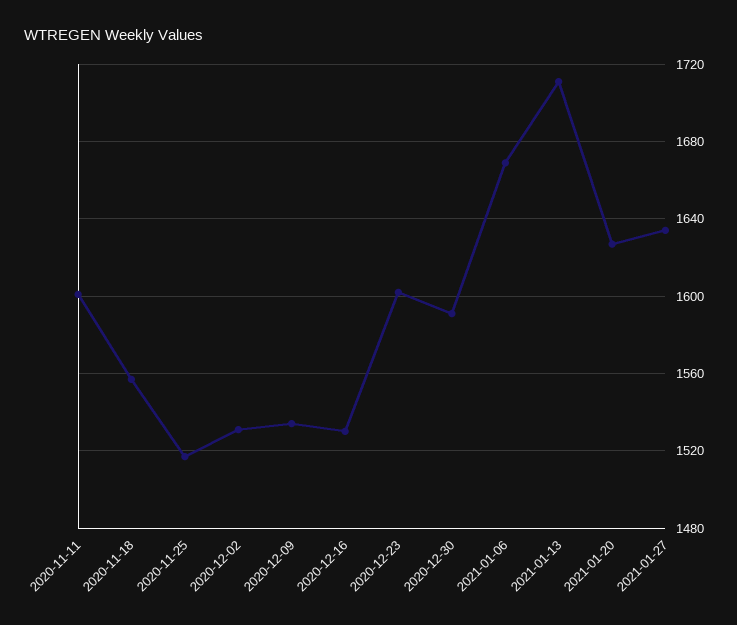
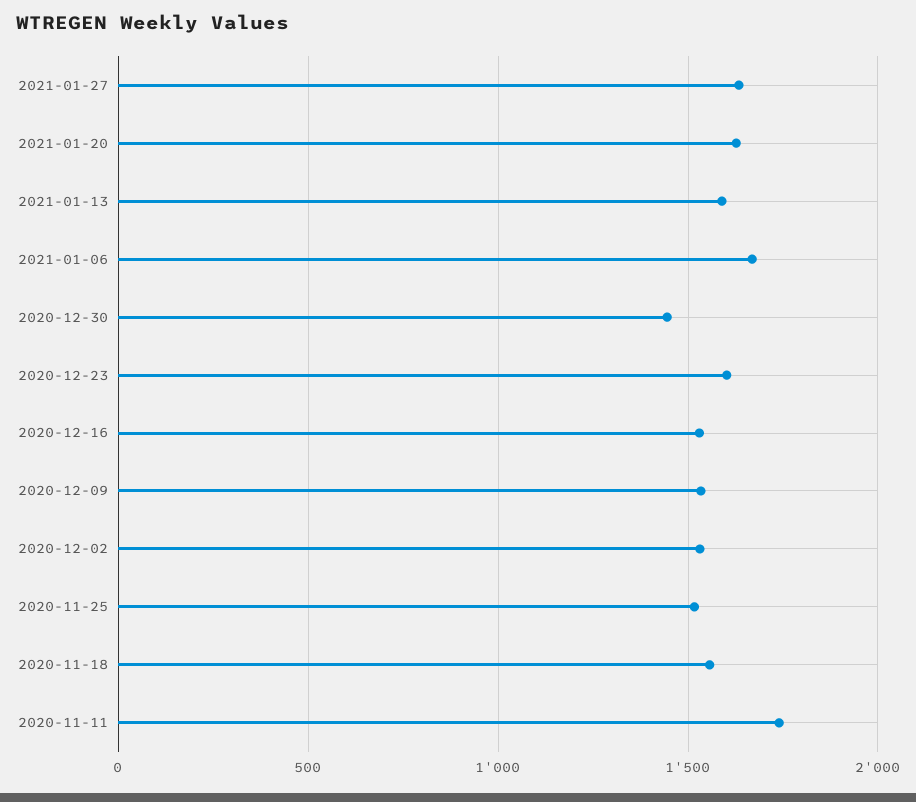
  {
-   "2020-11-11": 1600,
+   "2020-11-11": 1750,
    "2020-11-18": 1555,
    "2020-11-25": 1515,
    "2020-12-02": 1530,
    "2020-12-09": 1535,
    "2020-12-16": 1530,
    "2020-12-23": 1600,
-   "2020-12-30": 1590,
+   "2020-12-30": 1450,
    "2021-01-06": 1670,
-   "2021-01-13": 1710,
+   "2021-01-13": 1600,
    "2021-01-20": 1625,
    "2021-01-27": 1635
  }

